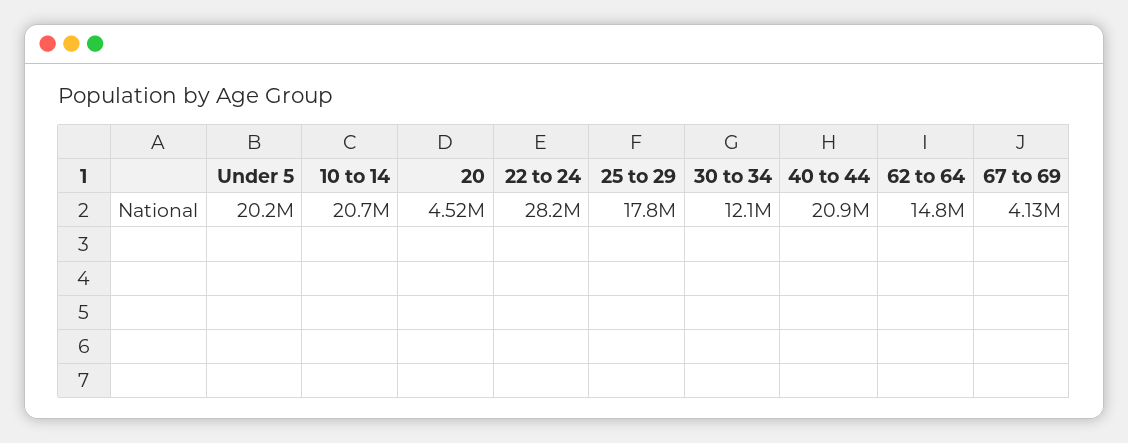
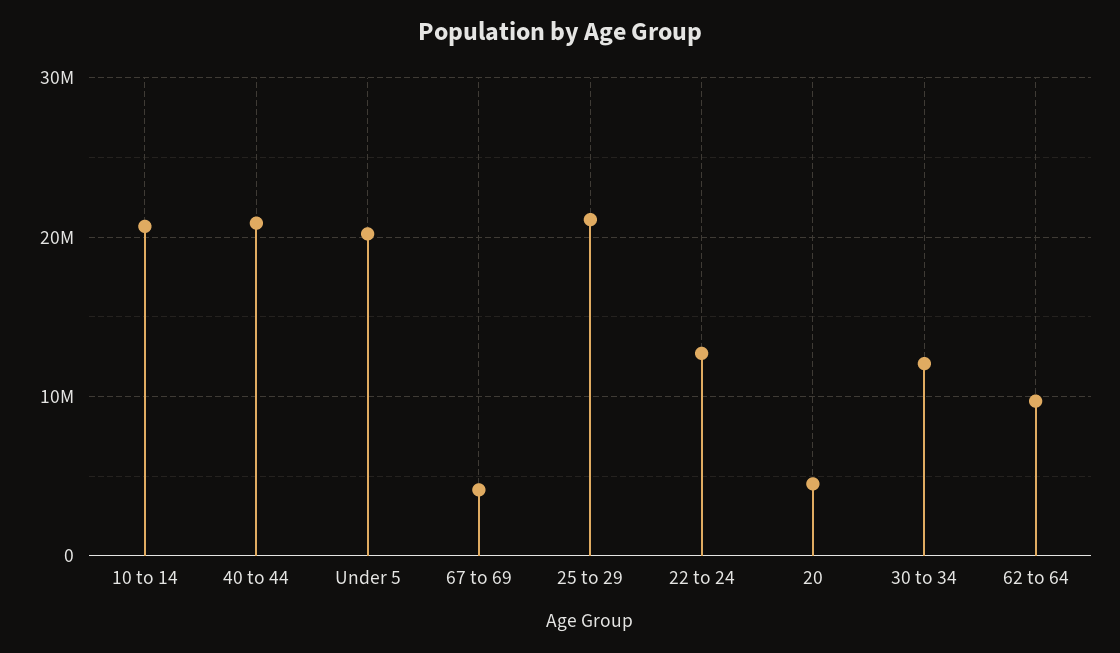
  {
    "Under 5": 20200000,
    "10 to 14": 20700000,
    "20": 4520000,
-   "22 to 24": 28200000,
+   "22 to 24": 13000000,
-   "25 to 29": 17800000,
+   "25 to 29": 21000000,
    "30 to 34": 12100000,
    "40 to 44": 20900000,
-   "62 to 64": 14800000,
+   "62 to 64": 10000000,
    "67 to 69": 4130000
  }

